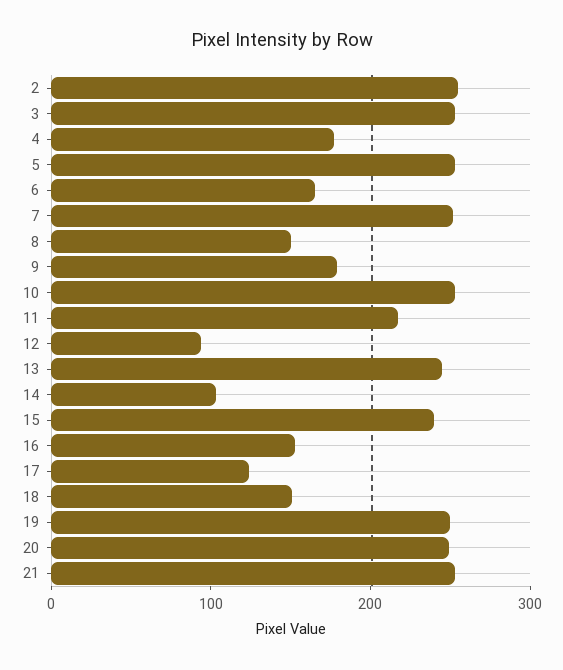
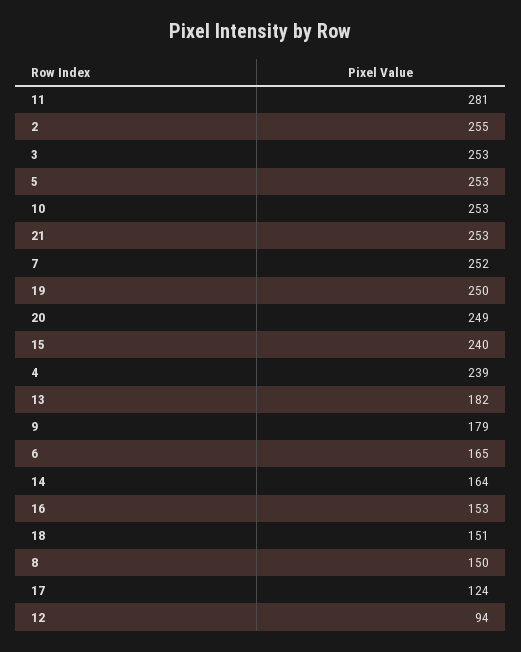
  {
    "2": 255,
    "3": 253,
-   "4": 180,
+   "4": 239,
    "5": 253,
    "6": 165,
    "7": 252,
    "8": 150,
    "9": 179,
    "10": 253,
-   "11": 220,
+   "11": 281,
    "12": 94,
-   "13": 240,
+   "13": 182,
-   "14": 100,
+   "14": 164,
    "15": 240,
    "16": 153,
    "17": 124,
    "18": 151,
    "19": 250,
    "20": 249,
    "21": 253
  }

